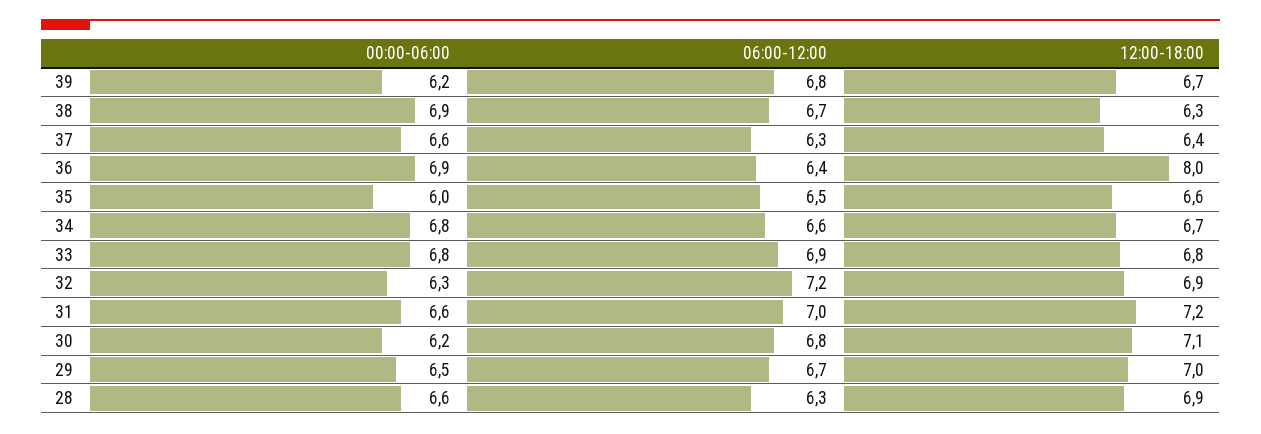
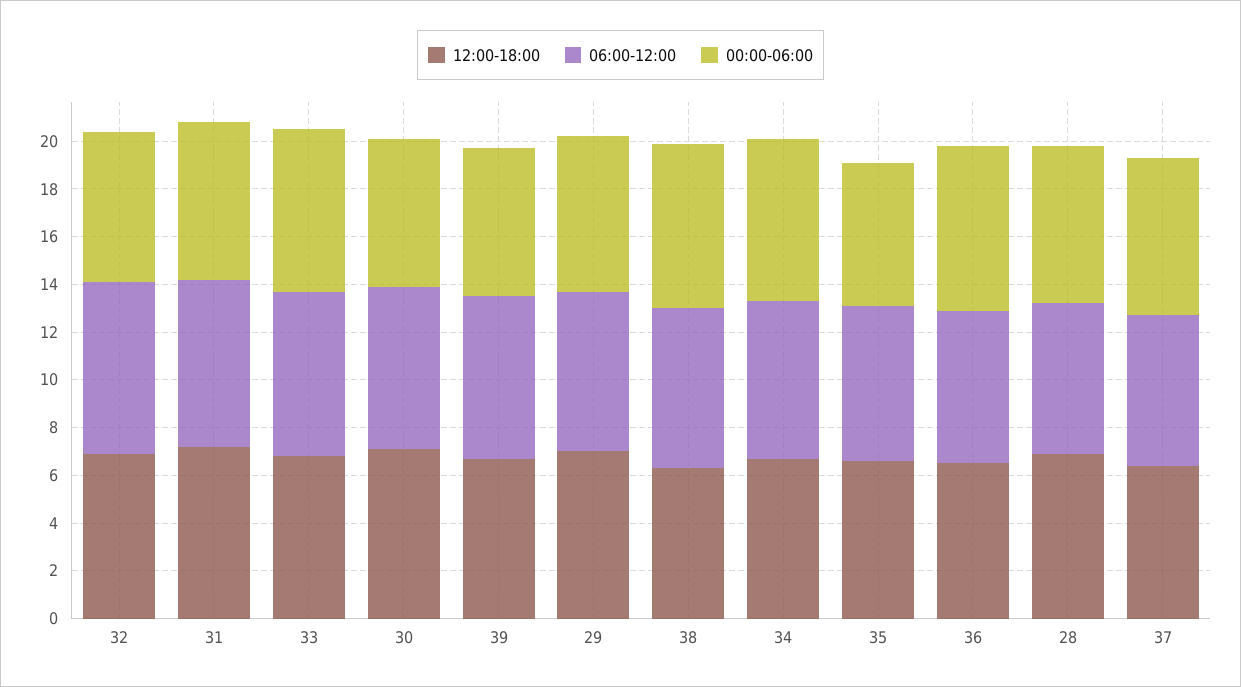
  {
    "00:00-06:00": {
      "39": 6.2,
      "38": 6.9,
      "37": 6.6,
      "36": 6.9,
      "35": 6,
      "34": 6.8,
      "33": 6.8,
      "32": 6.3,
      "31": 6.6,
      "30": 6.2,
      "29": 6.5,
      "28": 6.6
    },
    "06:00-12:00": {
      "39": 6.8,
      "38": 6.7,
      "37": 6.3,
      "36": 6.4,
      "35": 6.5,
      "34": 6.6,
      "33": 6.9,
      "32": 7.2,
      "31": 7,
      "30": 6.8,
      "29": 6.7,
      "28": 6.3
    },
    "12:00-18:00": {
      "39": 6.7,
      "38": 6.3,
      "37": 6.4,
-     "36": 8,
+     "36": 6.5,
      "35": 6.6,
      "34": 6.7,
      "33": 6.8,
      "32": 6.9,
      "31": 7.2,
      "30": 7.1,
      "29": 7,
      "28": 6.9
    }
  }

